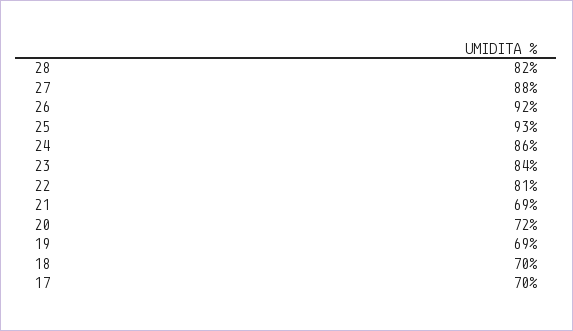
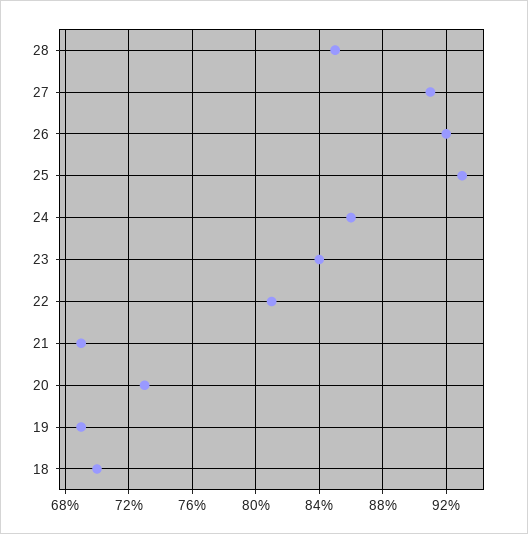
  {
-   "28": 82,
+   "28": 85,
-   "27": 88,
+   "27": 91,
    "26": 92,
    "25": 93,
    "24": 86,
    "23": 84,
    "22": 81,
    "21": 69,
-   "20": 72,
+   "20": 73,
    "19": 69,
-   "18": 70,
+   "18": 70
-   "17": 70
  }

